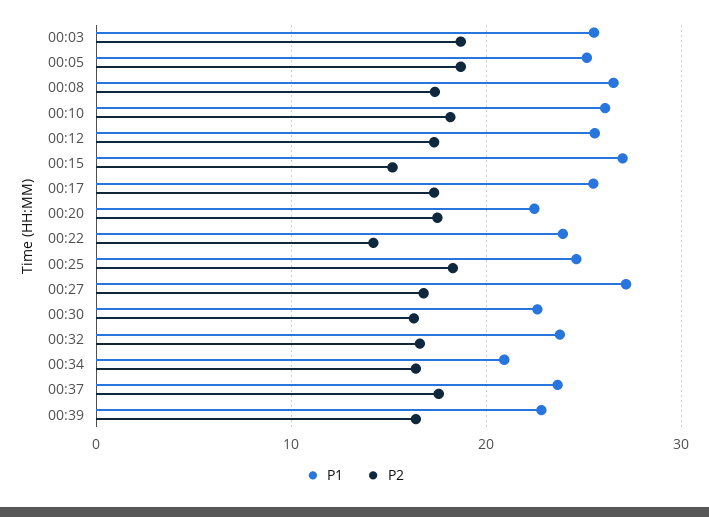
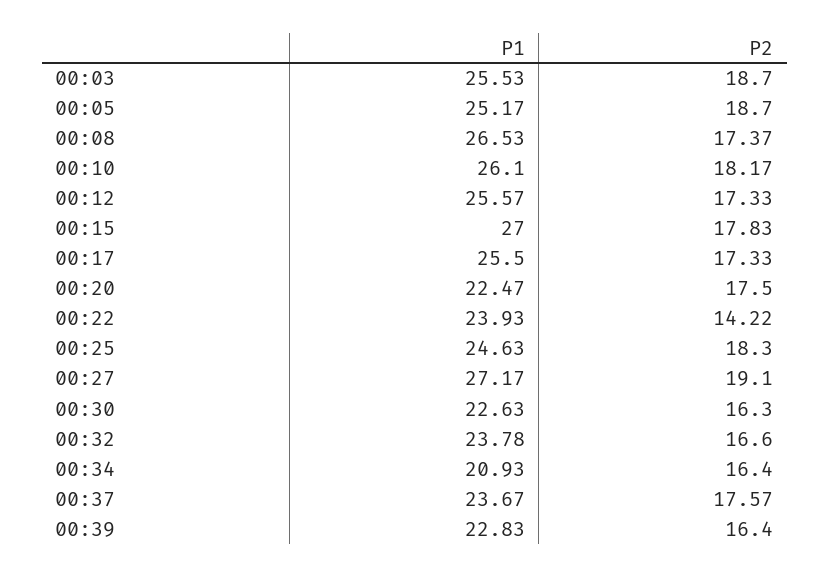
  {
    "P1": {
      "00:03": 25.53,
      "00:05": 25.17,
      "00:08": 26.53,
      "00:10": 26.1,
      "00:12": 25.57,
      "00:15": 27,
      "00:17": 25.5,
      "00:20": 22.47,
      "00:22": 23.93,
      "00:25": 24.63,
      "00:27": 27.17,
      "00:30": 22.63,
      "00:32": 23.78,
      "00:34": 20.93,
      "00:37": 23.67,
      "00:39": 22.83
    },
    "P2": {
      "00:03": 18.7,
      "00:05": 18.7,
      "00:08": 17.37,
      "00:10": 18.17,
      "00:12": 17.33,
-     "00:15": 15,
+     "00:15": 17.83,
      "00:17": 17.33,
      "00:20": 17.5,
      "00:22": 14.22,
      "00:25": 18.3,
-     "00:27": 17,
+     "00:27": 19.1,
      "00:30": 16.3,
      "00:32": 16.6,
      "00:34": 16.4,
      "00:37": 17.57,
      "00:39": 16.4
    }
  }

